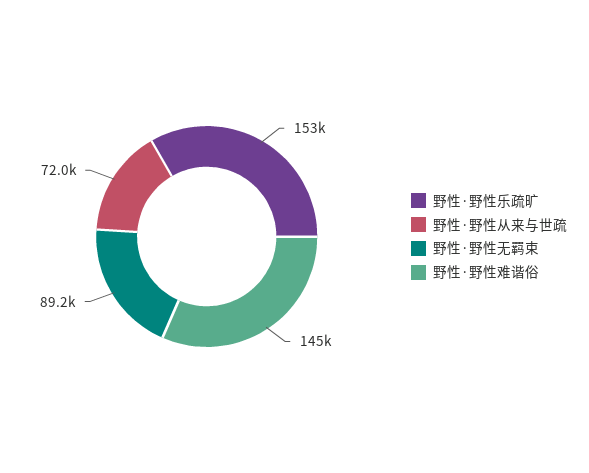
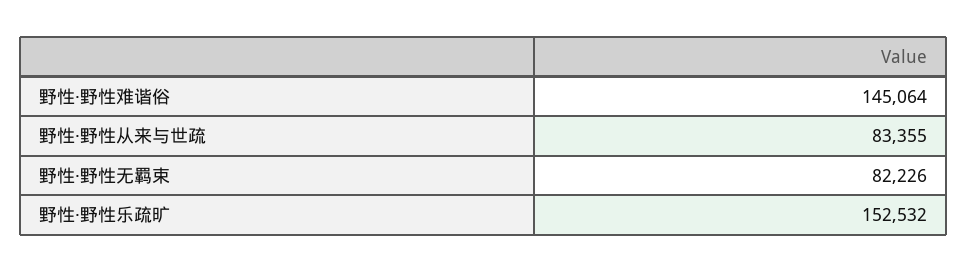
  {
    "野性·野性乐疏旷": 152532,
-   "野性·野性从来与世疏": 72000,
+   "野性·野性从来与世疏": 83355,
-   "野性·野性无羁束": 89200,
+   "野性·野性无羁束": 82226,
    "野性·野性难谐俗": 145064
  }

